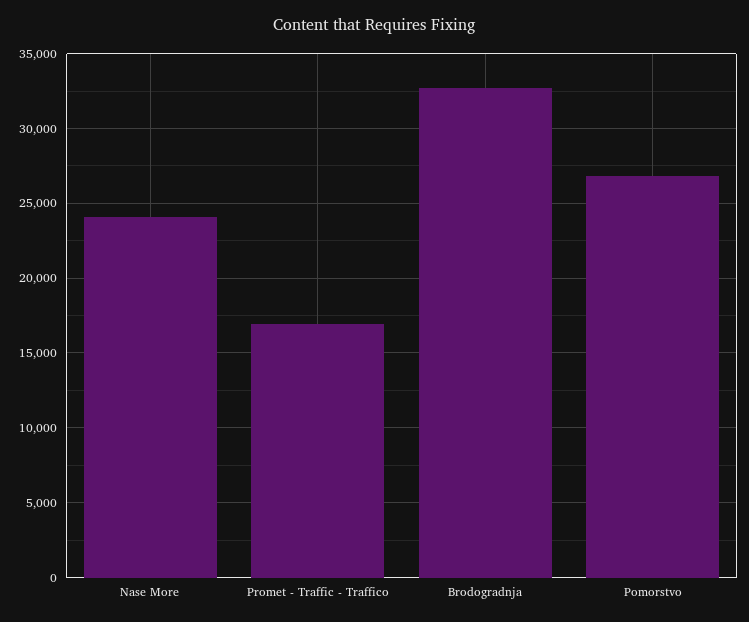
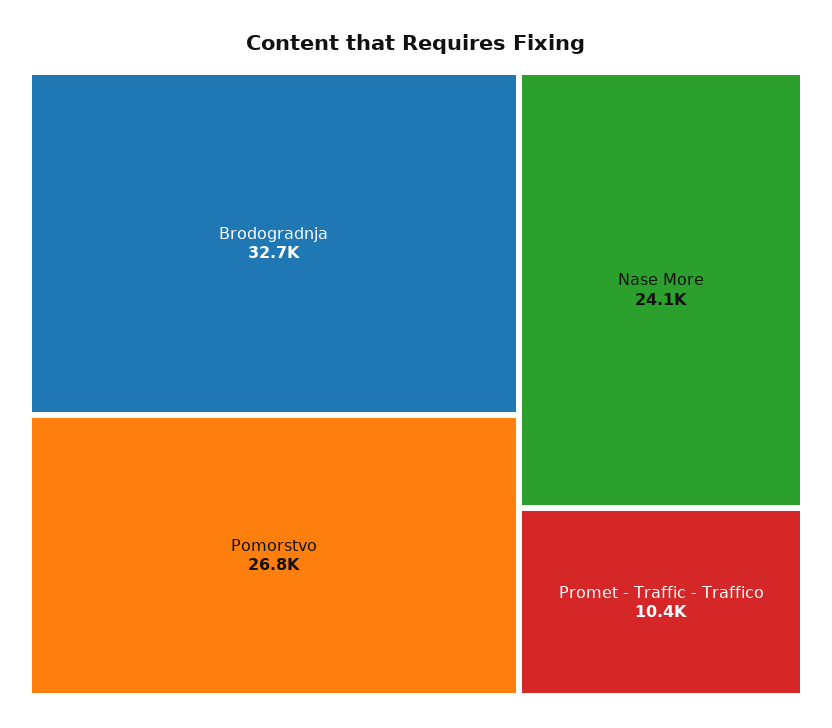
  {
    "Nase More": 24100,
-   "Promet - Traffic - Traffico": 17000,
+   "Promet - Traffic - Traffico": 10400,
    "Brodogradnja": 32700,
    "Pomorstvo": 26800
  }

